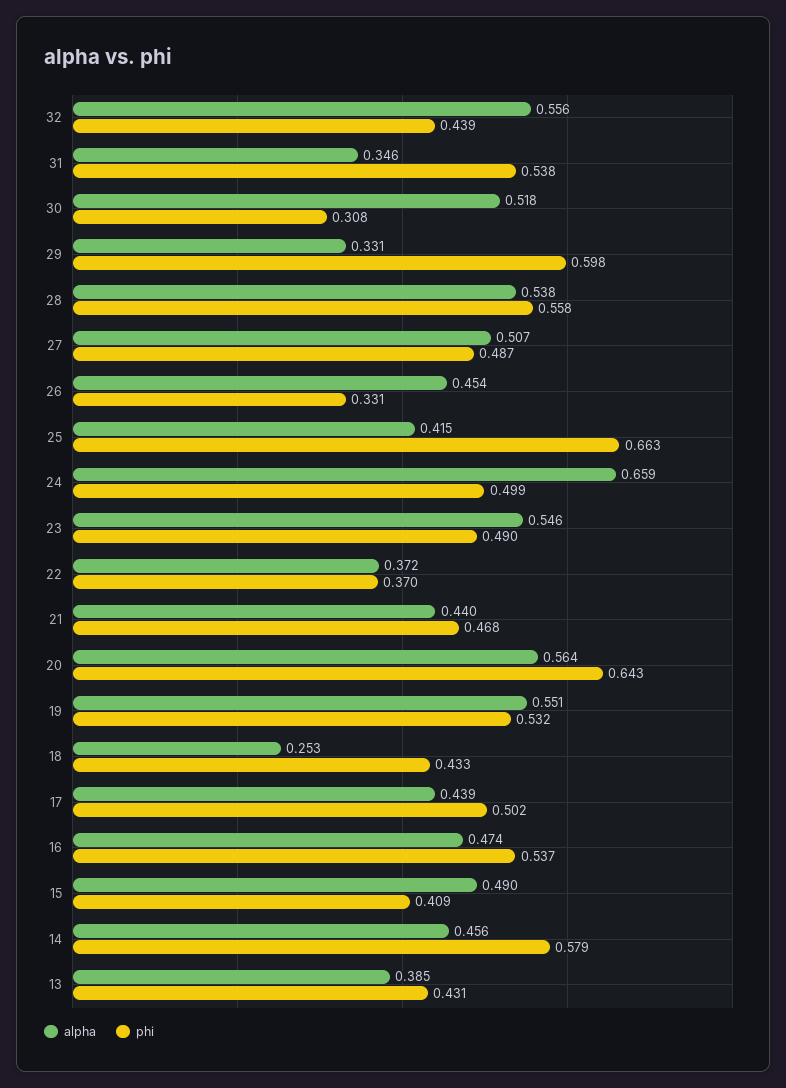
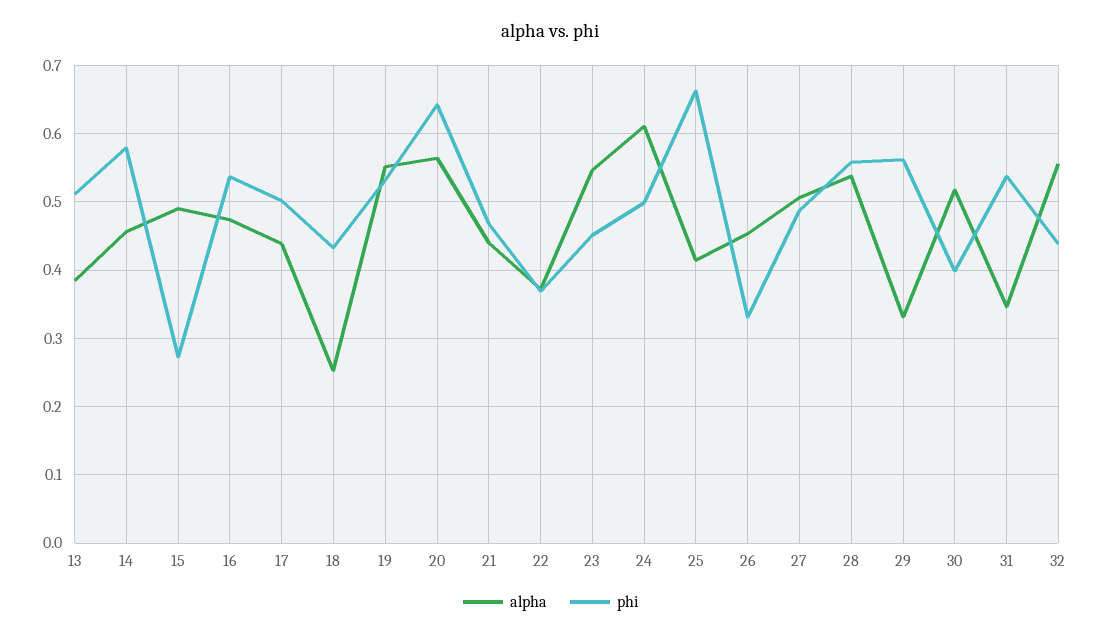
  {
    "alpha": {
      "32": 0.556,
      "31": 0.346,
      "30": 0.518,
      "29": 0.331,
      "28": 0.538,
      "27": 0.507,
      "26": 0.454,
      "25": 0.415,
-     "24": 0.659,
+     "24": 0.61,
      "23": 0.546,
      "22": 0.372,
      "21": 0.44,
      "20": 0.564,
      "19": 0.551,
      "18": 0.253,
      "17": 0.439,
      "16": 0.474,
      "15": 0.49,
      "14": 0.456,
      "13": 0.385
    },
    "phi": {
      "32": 0.439,
      "31": 0.538,
-     "30": 0.308,
+     "30": 0.4,
-     "29": 0.598,
+     "29": 0.56,
      "28": 0.558,
      "27": 0.487,
      "26": 0.331,
      "25": 0.663,
      "24": 0.499,
-     "23": 0.49,
+     "23": 0.45,
      "22": 0.37,
      "21": 0.468,
      "20": 0.643,
      "19": 0.532,
      "18": 0.433,
      "17": 0.502,
      "16": 0.537,
-     "15": 0.409,
+     "15": 0.27,
      "14": 0.579,
-     "13": 0.431
+     "13": 0.51
    }
  }

